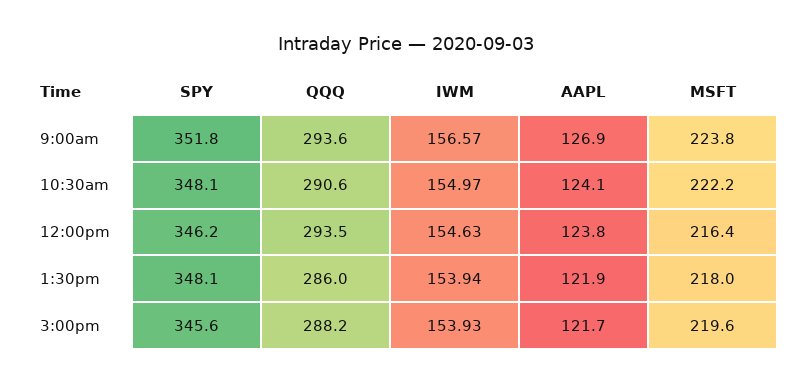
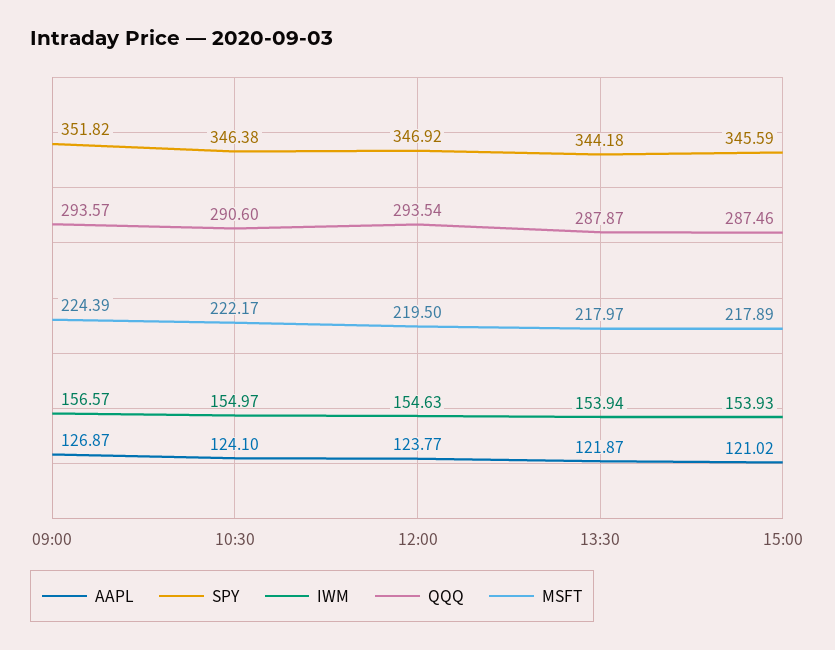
  {
    "SPY": {
      "9:00am": 351.82,
-     "10:30am": 348.1,
+     "10:30am": 346.38,
-     "12:00pm": 346.2,
+     "12:00pm": 346.92,
-     "1:30pm": 348.1,
+     "1:30pm": 344.18,
      "3:00pm": 345.59
    },
    "QQQ": {
      "9:00am": 293.57,
      "10:30am": 290.6,
      "12:00pm": 293.54,
-     "1:30pm": 286,
+     "1:30pm": 287.87,
-     "3:00pm": 288.2
+     "3:00pm": 287.46
    },
    "IWM": {
      "9:00am": 156.57,
      "10:30am": 154.97,
      "12:00pm": 154.63,
      "1:30pm": 153.94,
      "3:00pm": 153.93
    },
    "AAPL": {
      "9:00am": 126.87,
      "10:30am": 124.1,
      "12:00pm": 123.77,
      "1:30pm": 121.87,
-     "3:00pm": 121.7
+     "3:00pm": 121.02
    },
    "MSFT": {
-     "9:00am": 223.8,
+     "9:00am": 224.39,
      "10:30am": 222.17,
-     "12:00pm": 216.4,
+     "12:00pm": 219.5,
      "1:30pm": 217.97,
-     "3:00pm": 219.6
+     "3:00pm": 217.89
    }
  }

